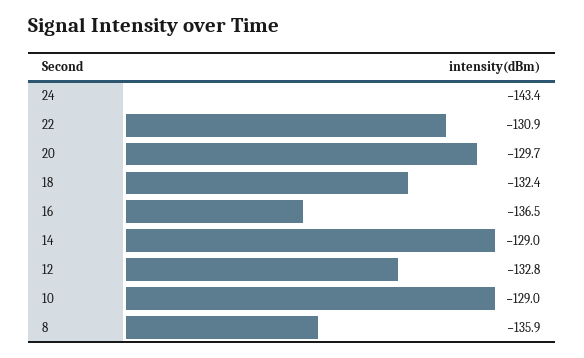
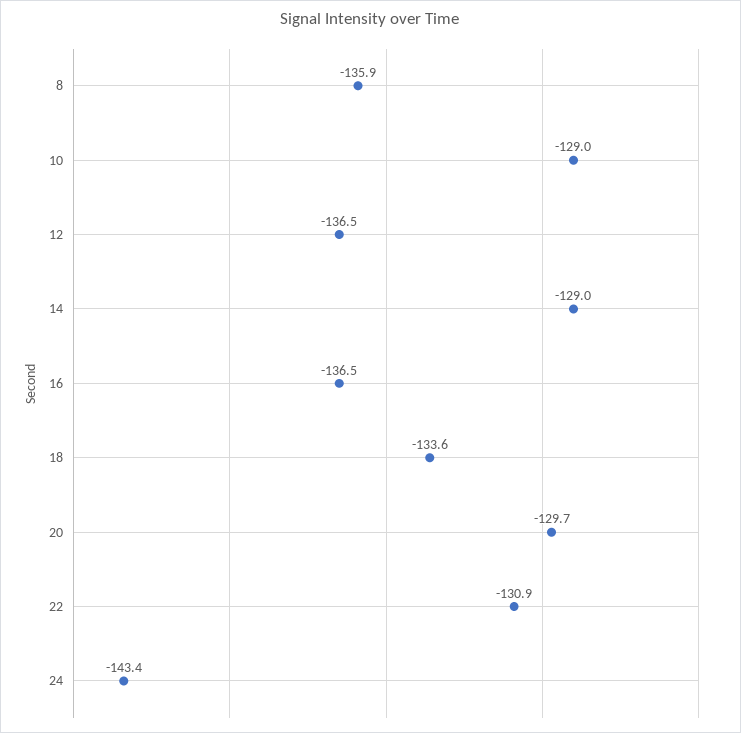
  {
    "24": -143.4,
    "22": -130.9,
    "20": -129.7,
-   "18": -132.4,
+   "18": -133.6,
    "16": -136.5,
    "14": -129,
-   "12": -132.8,
+   "12": -136.5,
    "10": -129,
    "8": -135.9
  }

